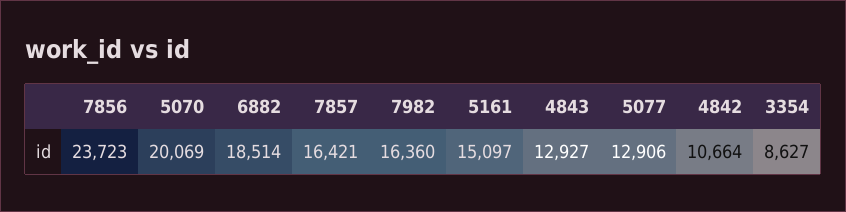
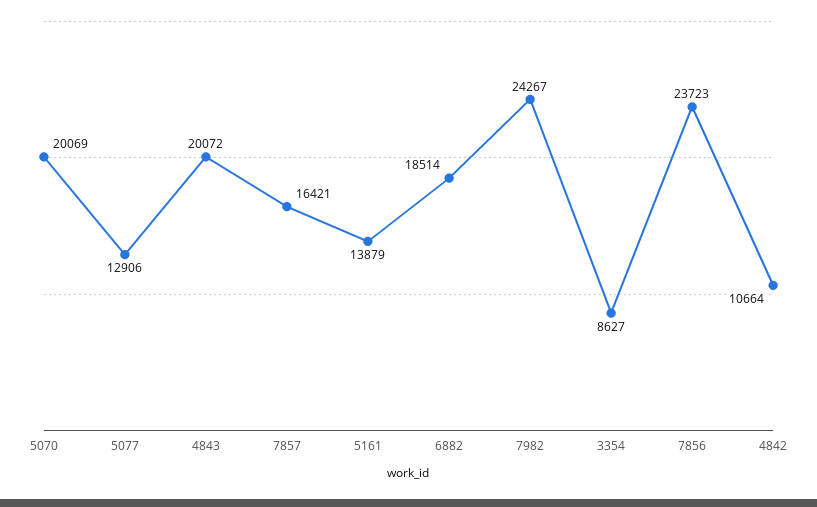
  {
    "7856": 23723,
    "5070": 20069,
    "6882": 18514,
    "7857": 16421,
-   "7982": 16360,
+   "7982": 24267,
-   "5161": 15097,
+   "5161": 13879,
-   "4843": 12927,
+   "4843": 20072,
    "5077": 12906,
    "4842": 10664,
    "3354": 8627
  }

